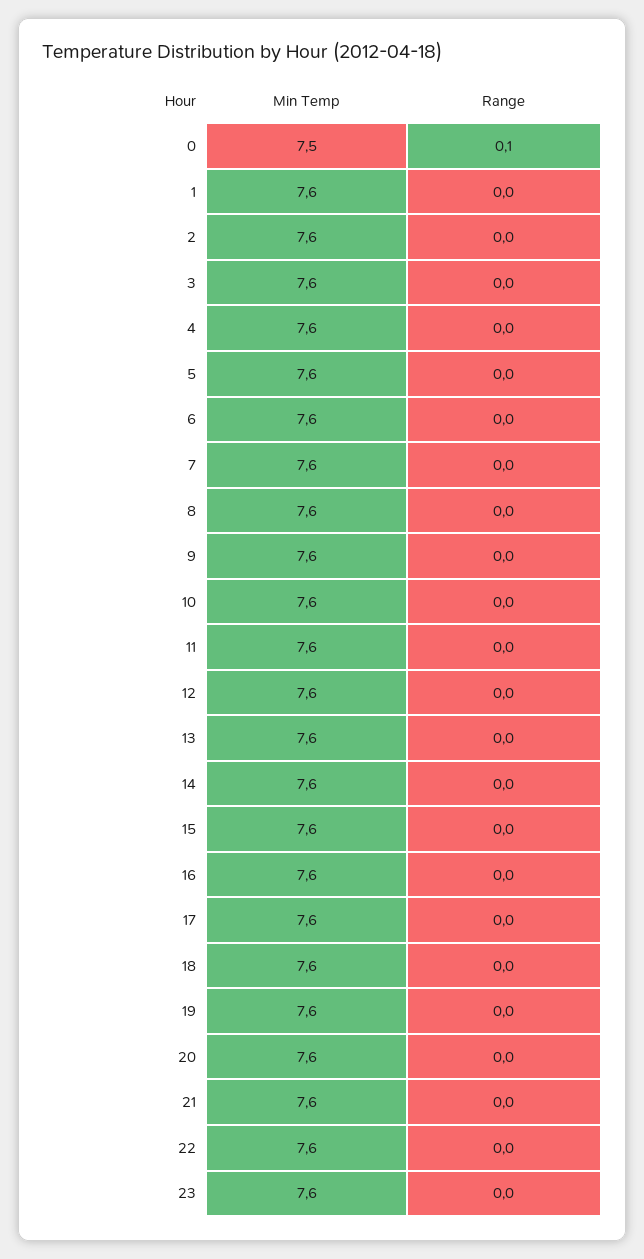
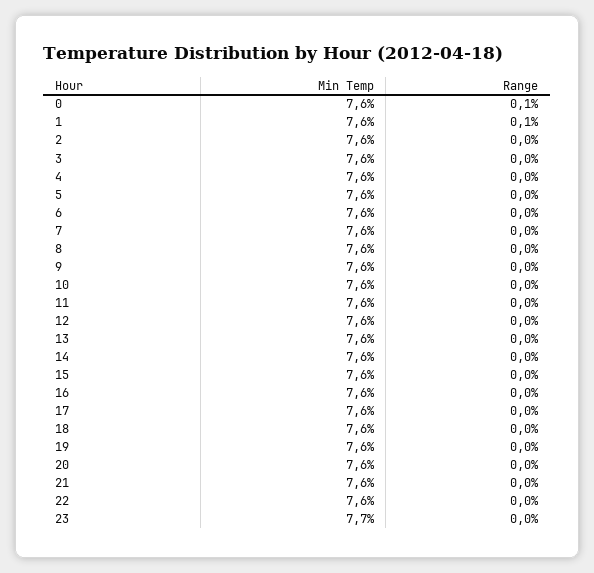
  {
    "Min Temp": {
-     "0": 7.5,
+     "0": 7.6,
      "1": 7.6,
      "2": 7.6,
      "3": 7.6,
      "4": 7.6,
      "5": 7.6,
      "6": 7.6,
      "7": 7.6,
      "8": 7.6,
      "9": 7.6,
      "10": 7.6,
      "11": 7.6,
      "12": 7.6,
      "13": 7.6,
      "14": 7.6,
      "15": 7.6,
      "16": 7.6,
      "17": 7.6,
      "18": 7.6,
      "19": 7.6,
      "20": 7.6,
      "21": 7.6,
      "22": 7.6,
-     "23": 7.6
+     "23": 7.7
    },
    "Range": {
      "0": 0.1,
-     "1": 0,
+     "1": 0.1,
      "2": 0,
      "3": 0,
      "4": 0,
      "5": 0,
      "6": 0,
      "7": 0,
      "8": 0,
      "9": 0,
      "10": 0,
      "11": 0,
      "12": 0,
      "13": 0,
      "14": 0,
      "15": 0,
      "16": 0,
      "17": 0,
      "18": 0,
      "19": 0,
      "20": 0,
      "21": 0,
      "22": 0,
      "23": 0
    }
  }

